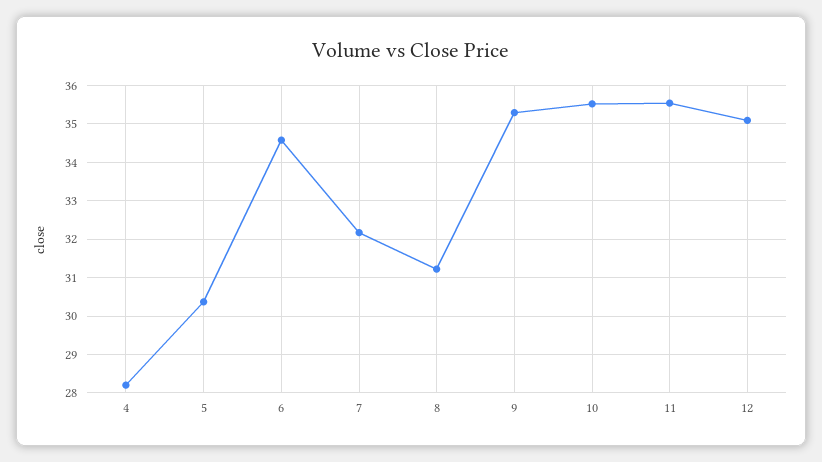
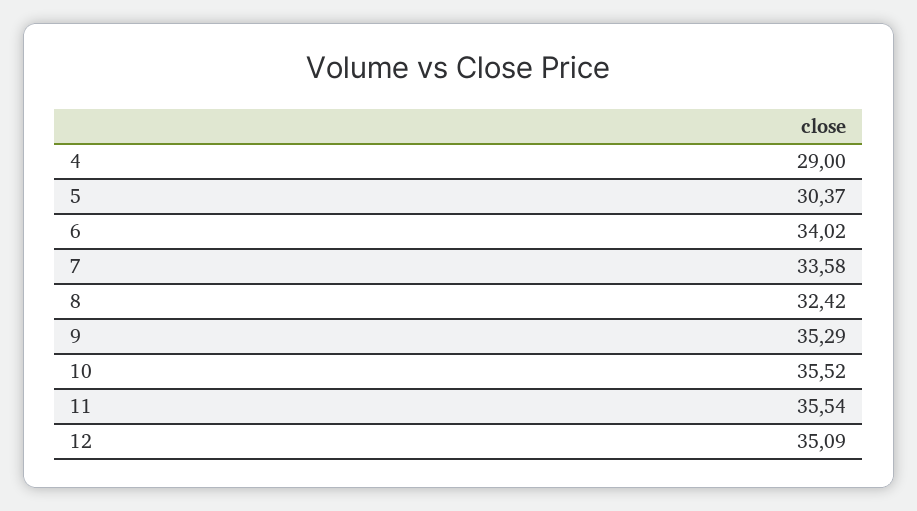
  {
-   "4": 28.2,
+   "4": 29,
    "5": 30.37,
-   "6": 34.6,
+   "6": 34.02,
-   "7": 32.2,
+   "7": 33.58,
-   "8": 31.2,
+   "8": 32.42,
    "9": 35.29,
    "10": 35.52,
    "11": 35.54,
    "12": 35.09
  }

